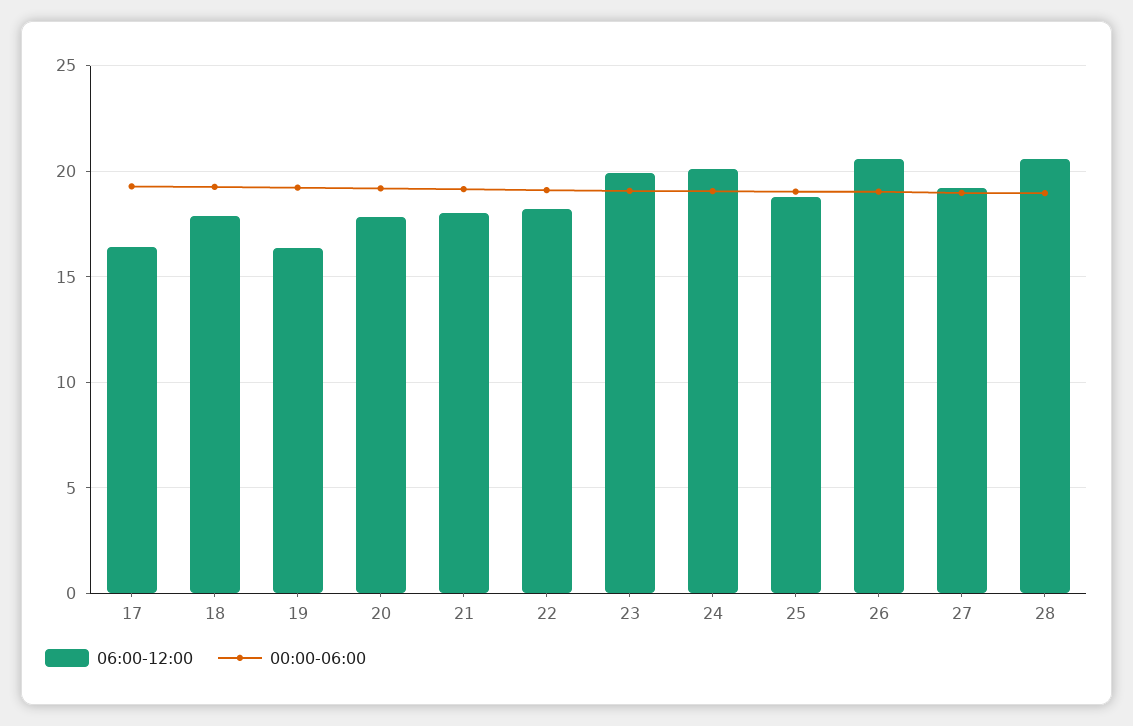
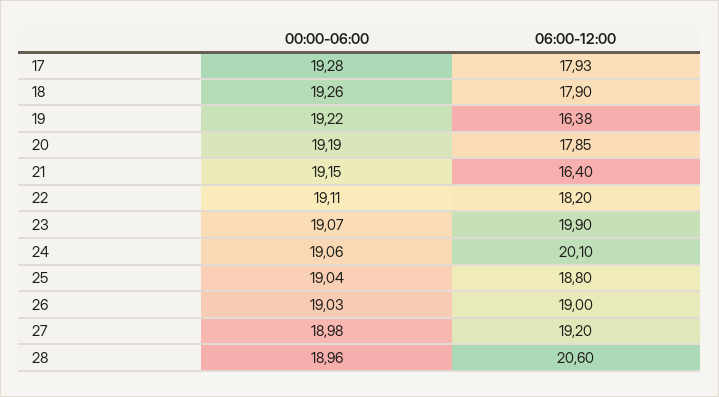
  {
    "06:00-12:00": {
-     "17": 16.5,
+     "17": 17.93,
      "18": 17.9,
      "19": 16.38,
      "20": 17.85,
-     "21": 18,
+     "21": 16.4,
      "22": 18.2,
      "23": 19.9,
      "24": 20.1,
      "25": 18.8,
-     "26": 20.5,
+     "26": 19,
      "27": 19.2,
      "28": 20.6
    },
    "00:00-06:00": {
      "17": 19.28,
      "18": 19.26,
      "19": 19.22,
      "20": 19.19,
      "21": 19.15,
      "22": 19.11,
      "23": 19.07,
      "24": 19.06,
      "25": 19.04,
      "26": 19.03,
      "27": 18.98,
      "28": 18.96
    }
  }

